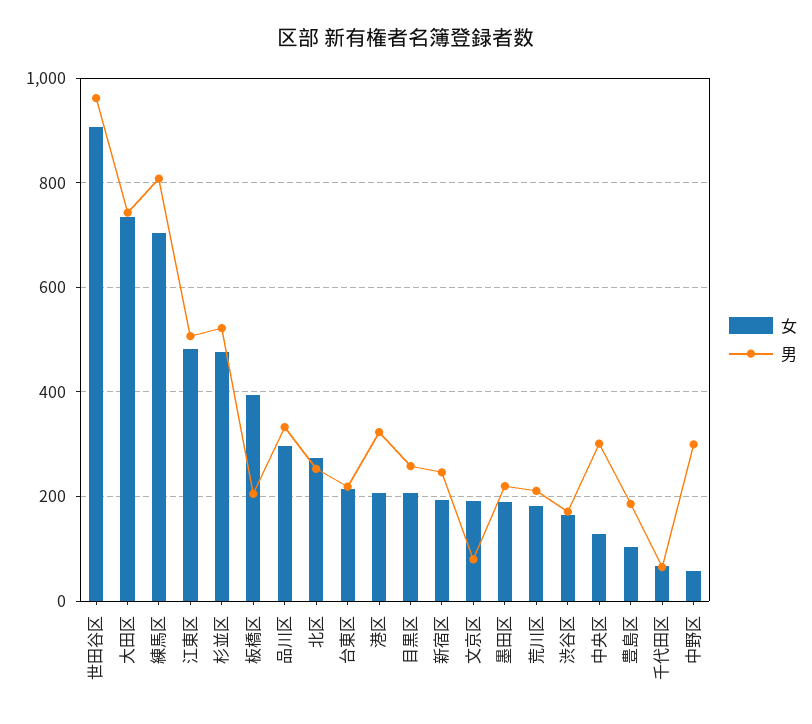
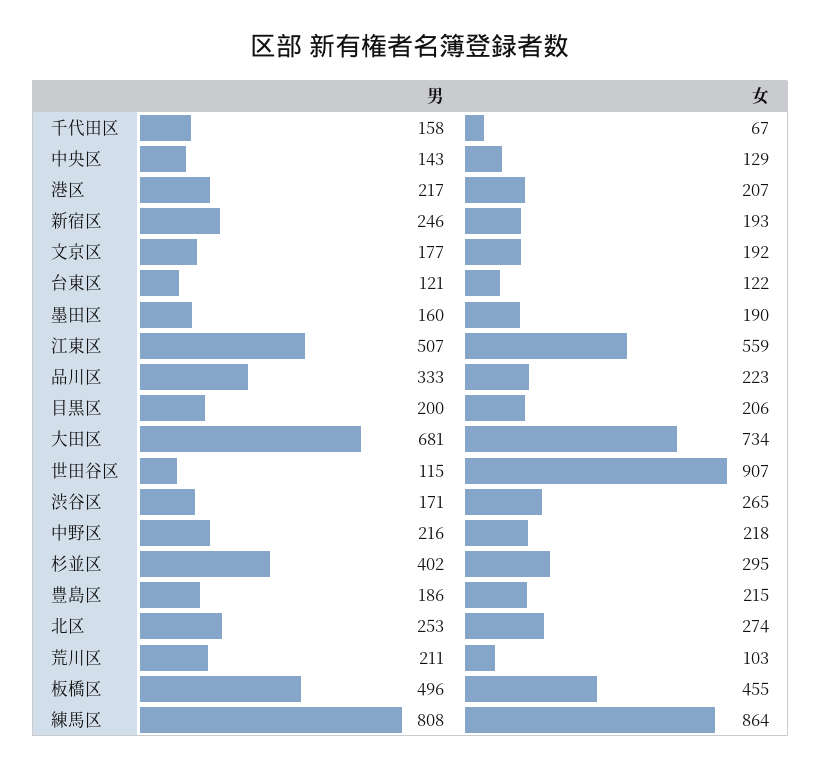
  {
    "女": {
      "世田谷区": 907,
      "大田区": 734,
-     "練馬区": 700,
+     "練馬区": 864,
-     "江東区": 480,
+     "江東区": 559,
-     "杉並区": 480,
+     "杉並区": 295,
-     "板橋区": 400,
+     "板橋区": 455,
-     "品川区": 300,
+     "品川区": 223,
      "北区": 274,
-     "台東区": 220,
+     "台東区": 122,
      "港区": 207,
      "目黒区": 206,
      "新宿区": 193,
      "文京区": 192,
      "墨田区": 190,
-     "荒川区": 180,
+     "荒川区": 103,
-     "渋谷区": 160,
+     "渋谷区": 265,
      "中央区": 129,
-     "豊島区": 100,
+     "豊島区": 215,
      "千代田区": 67,
-     "中野区": 60
+     "中野区": 218
    },
    "男": {
-     "世田谷区": 960,
+     "世田谷区": 115,
-     "大田区": 740,
+     "大田区": 681,
      "練馬区": 808,
      "江東区": 507,
-     "杉並区": 520,
+     "杉並区": 402,
-     "板橋区": 200,
+     "板橋区": 496,
      "品川区": 333,
      "北区": 253,
-     "台東区": 220,
+     "台東区": 121,
-     "港区": 320,
+     "港区": 217,
-     "目黒区": 260,
+     "目黒区": 200,
      "新宿区": 246,
-     "文京区": 80,
+     "文京区": 177,
-     "墨田区": 220,
+     "墨田区": 160,
      "荒川区": 211,
      "渋谷区": 171,
-     "中央区": 300,
+     "中央区": 143,
      "豊島区": 186,
-     "千代田区": 60,
+     "千代田区": 158,
-     "中野区": 300
+     "中野区": 216
    }
  }

